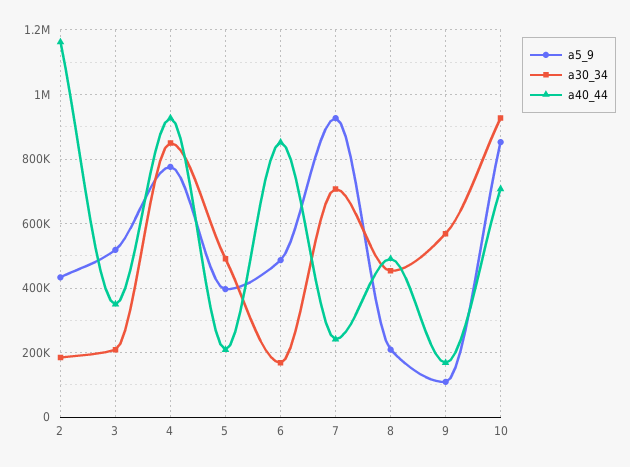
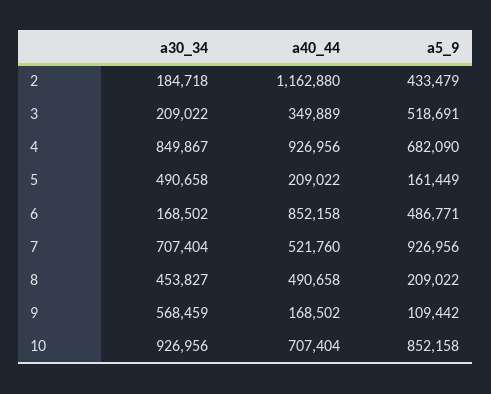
  {
    "a5_9": {
      "2": 433479,
      "3": 518691,
-     "4": 780000,
+     "4": 682090,
-     "5": 400000,
+     "5": 161449,
      "6": 486771,
      "7": 926956,
      "8": 209022,
      "9": 109442,
      "10": 852158
    },
    "a30_34": {
      "2": 184718,
      "3": 209022,
      "4": 849867,
      "5": 490658,
      "6": 168502,
      "7": 707404,
      "8": 453827,
      "9": 568459,
      "10": 926956
    },
    "a40_44": {
      "2": 1162880,
      "3": 349889,
      "4": 926956,
      "5": 209022,
      "6": 852158,
-     "7": 240000,
+     "7": 521760,
      "8": 490658,
      "9": 168502,
      "10": 707404
    }
  }

